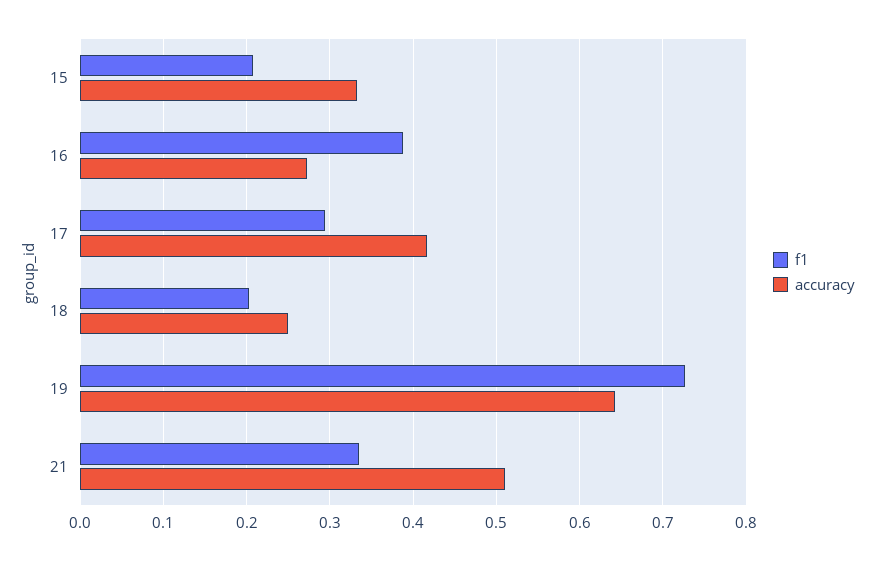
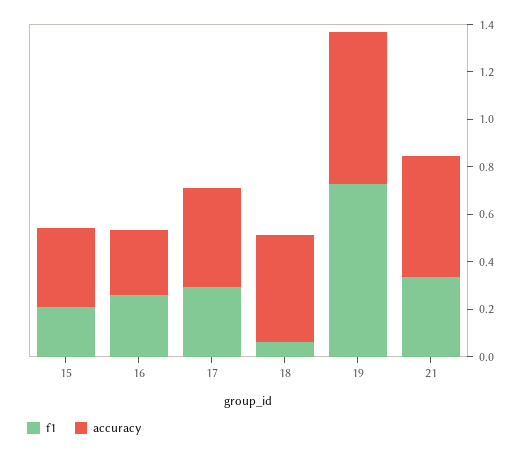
  {
    "f1": {
      "15": 0.21,
-     "16": 0.39,
+     "16": 0.25,
      "17": 0.29,
-     "18": 0.2,
+     "18": 0.05,
      "19": 0.73,
      "21": 0.34
    },
    "accuracy": {
      "15": 0.33,
      "16": 0.27,
      "17": 0.42,
-     "18": 0.25,
+     "18": 0.45,
      "19": 0.64,
      "21": 0.51
    }
  }

